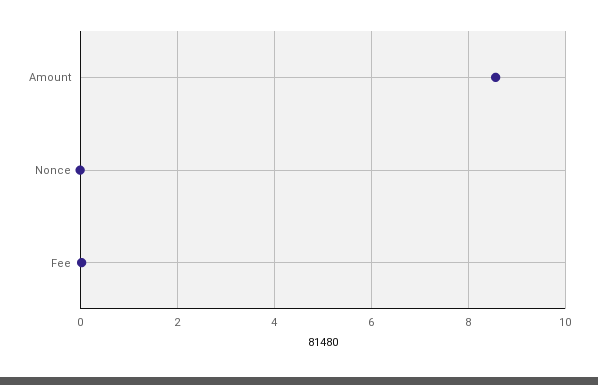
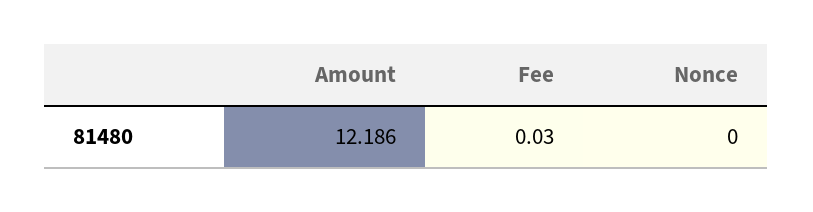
  {
-   "Amount": 8.6,
+   "Amount": 12.186,
    "Nonce": 0,
    "Fee": 0.03
  }

